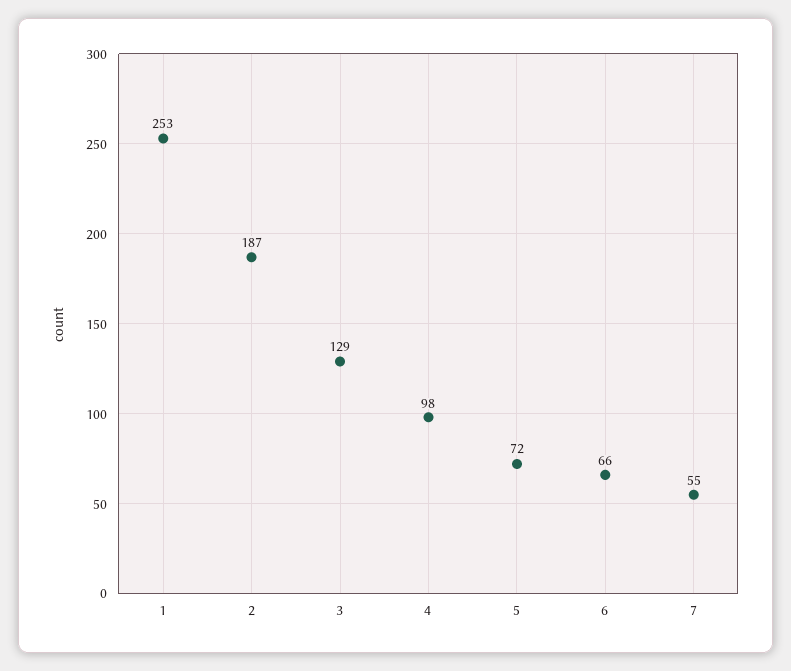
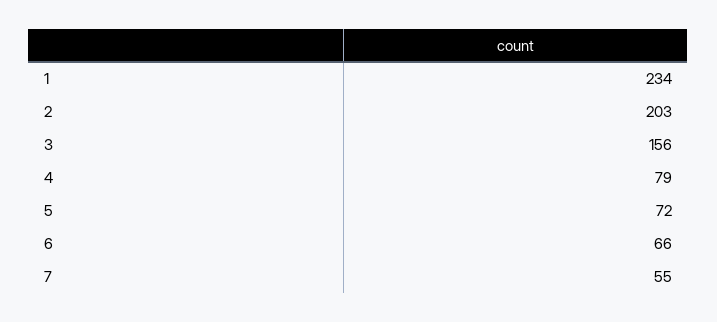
  {
-   "1": 253,
+   "1": 234,
-   "2": 187,
+   "2": 203,
-   "3": 129,
+   "3": 156,
-   "4": 98,
+   "4": 79,
    "5": 72,
    "6": 66,
    "7": 55
  }

